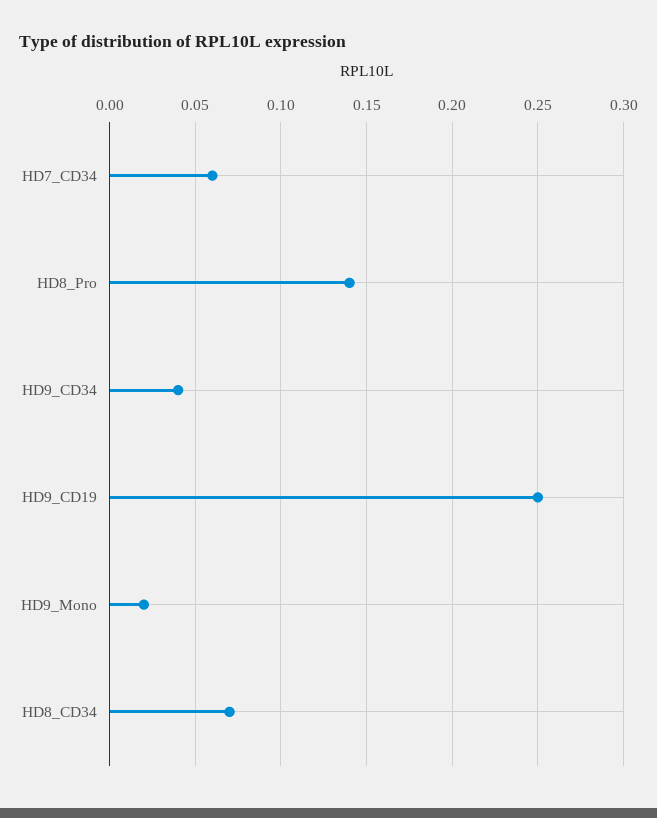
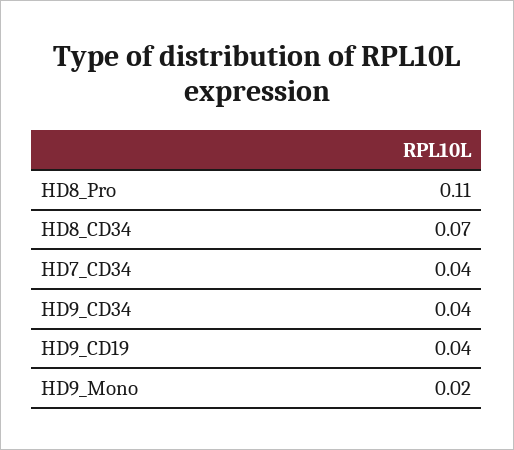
  {
-   "HD7_CD34": 0.06,
+   "HD7_CD34": 0.04,
-   "HD8_Pro": 0.14,
+   "HD8_Pro": 0.11,
    "HD9_CD34": 0.04,
-   "HD9_CD19": 0.25,
+   "HD9_CD19": 0.04,
    "HD9_Mono": 0.02,
    "HD8_CD34": 0.07
  }

